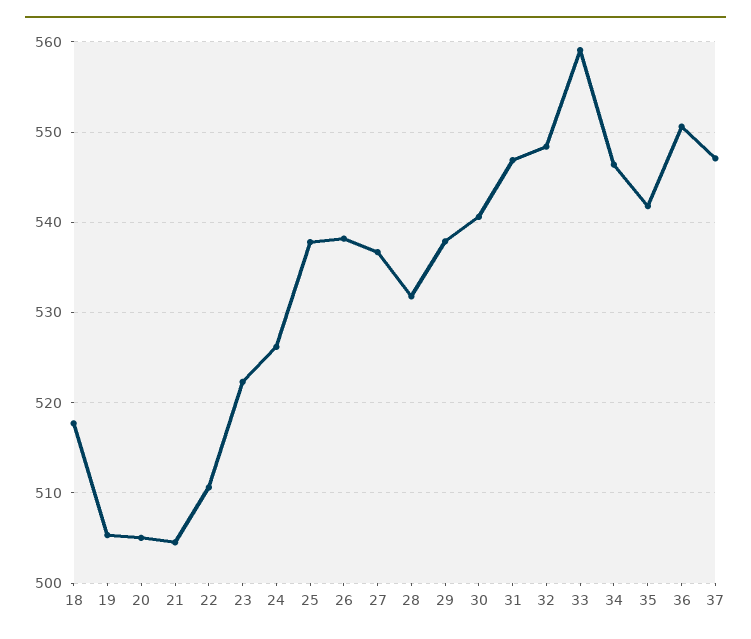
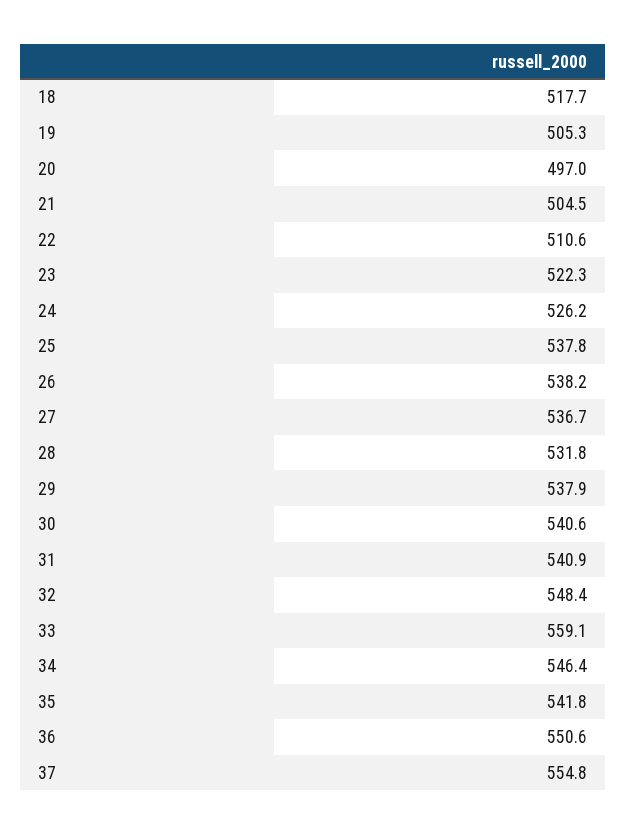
  {
    "18": 517.7,
    "19": 505.3,
-   "20": 505,
+   "20": 497,
    "21": 504.5,
    "22": 510.6,
    "23": 522.3,
    "24": 526.2,
    "25": 537.8,
    "26": 538.2,
    "27": 536.7,
    "28": 531.8,
    "29": 537.9,
    "30": 540.6,
-   "31": 547,
+   "31": 540.9,
    "32": 548.4,
    "33": 559.1,
    "34": 546.4,
    "35": 541.8,
    "36": 550.6,
-   "37": 547
+   "37": 554.8
  }

